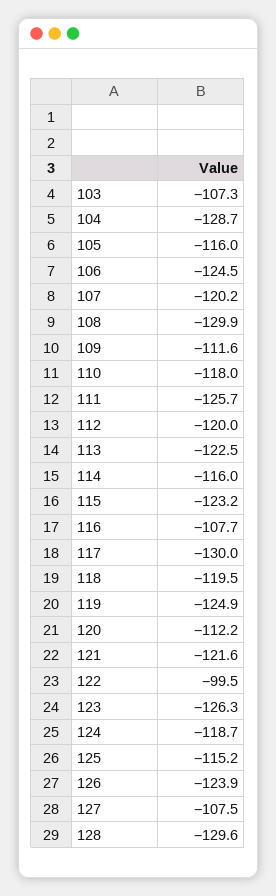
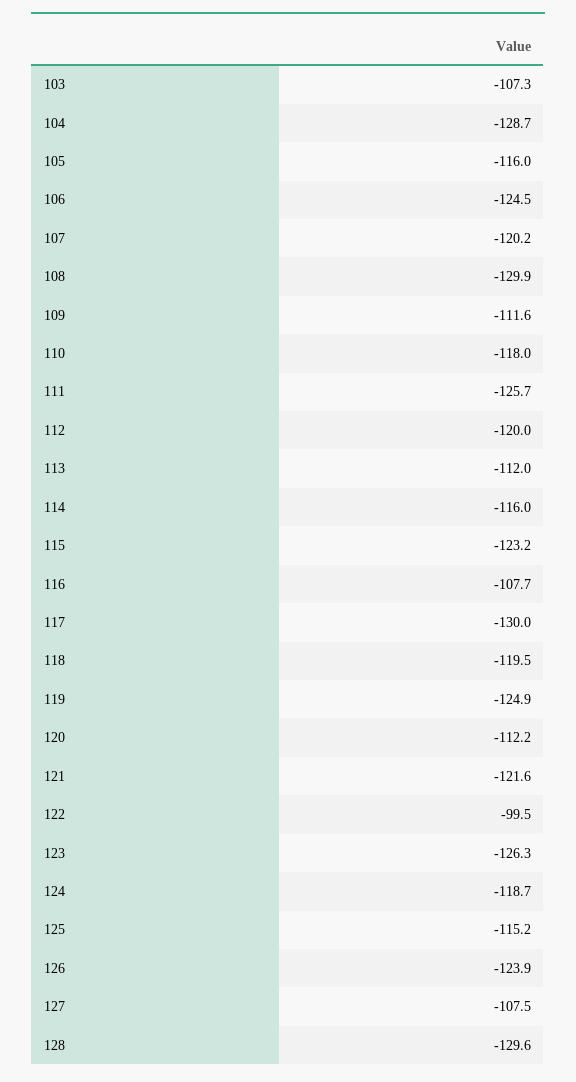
  {
    "103": -107.3,
    "104": -128.7,
    "105": -116,
    "106": -124.5,
    "107": -120.2,
    "108": -129.9,
    "109": -111.6,
    "110": -118,
    "111": -125.7,
    "112": -120,
-   "113": -122.5,
+   "113": -112,
    "114": -116,
    "115": -123.2,
    "116": -107.7,
    "117": -130,
    "118": -119.5,
    "119": -124.9,
    "120": -112.2,
    "121": -121.6,
    "122": -99.5,
    "123": -126.3,
    "124": -118.7,
    "125": -115.2,
    "126": -123.9,
    "127": -107.5,
    "128": -129.6
  }

